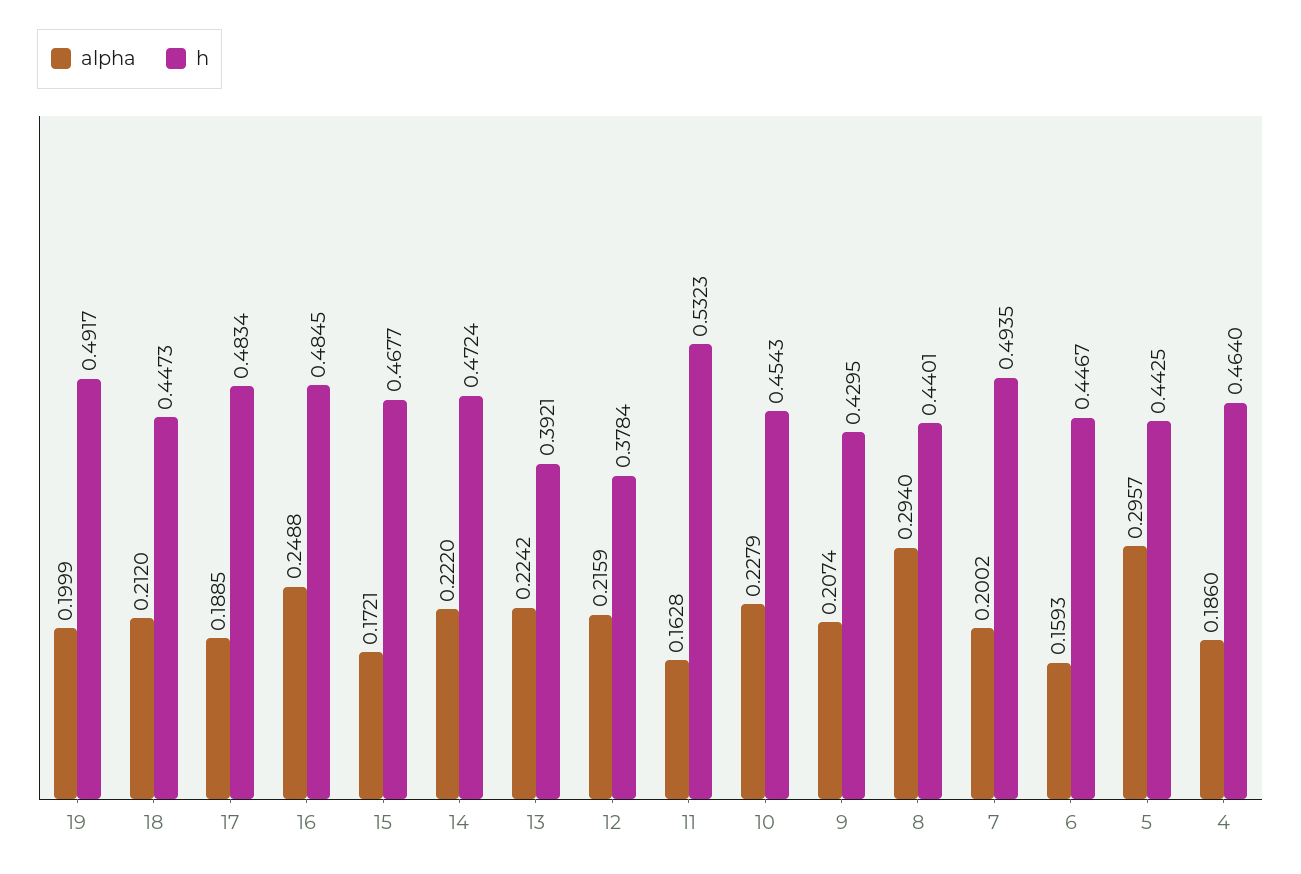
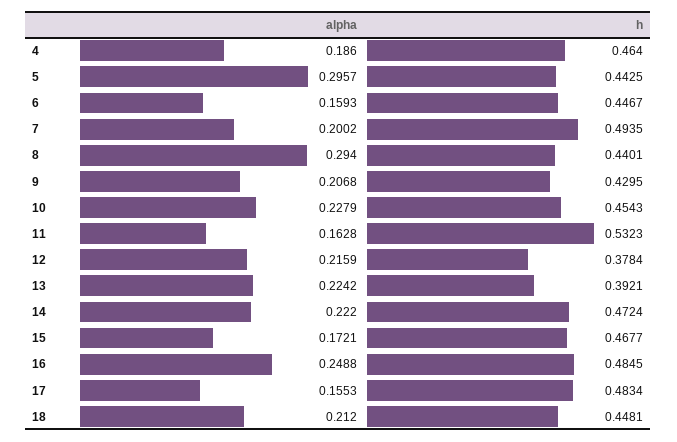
  {
    "alpha": {
-     "19": 0.1999,
      "18": 0.212,
-     "17": 0.1885,
+     "17": 0.1553,
      "16": 0.2488,
      "15": 0.1721,
      "14": 0.222,
      "13": 0.2242,
      "12": 0.2159,
      "11": 0.1628,
      "10": 0.2279,
-     "9": 0.2074,
+     "9": 0.2068,
      "8": 0.294,
      "7": 0.2002,
      "6": 0.1593,
      "5": 0.2957,
      "4": 0.186
    },
    "h": {
-     "19": 0.4917,
-     "18": 0.4473,
+     "18": 0.4481,
      "17": 0.4834,
      "16": 0.4845,
      "15": 0.4677,
      "14": 0.4724,
      "13": 0.3921,
      "12": 0.3784,
      "11": 0.5323,
      "10": 0.4543,
      "9": 0.4295,
      "8": 0.4401,
      "7": 0.4935,
      "6": 0.4467,
      "5": 0.4425,
      "4": 0.464
    }
  }

